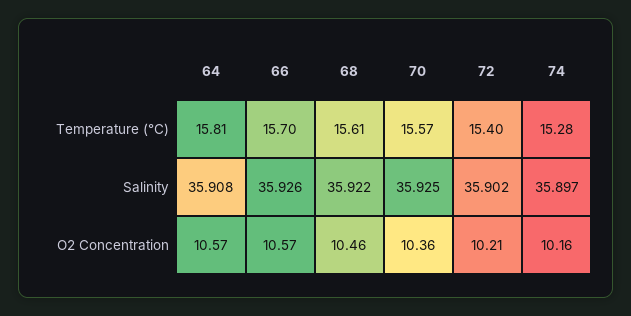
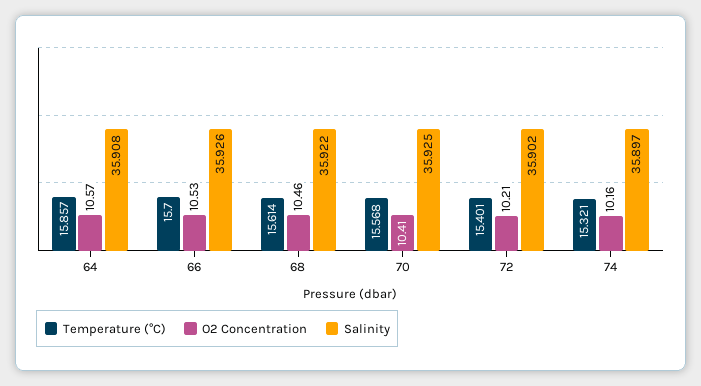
  {
    "Temperature (°C)": {
-     "64": 15.81,
+     "64": 15.857,
      "66": 15.7,
      "68": 15.614,
      "70": 15.568,
      "72": 15.401,
-     "74": 15.28
+     "74": 15.321
    },
    "Salinity": {
      "64": 35.908,
      "66": 35.926,
      "68": 35.922,
      "70": 35.925,
      "72": 35.902,
      "74": 35.897
    },
    "O2 Concentration": {
      "64": 10.57,
-     "66": 10.57,
+     "66": 10.53,
      "68": 10.46,
-     "70": 10.36,
+     "70": 10.41,
      "72": 10.21,
      "74": 10.16
    }
  }

